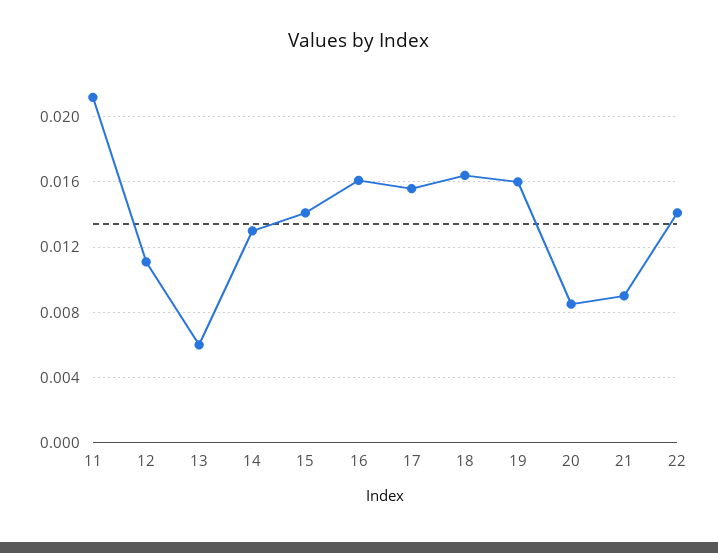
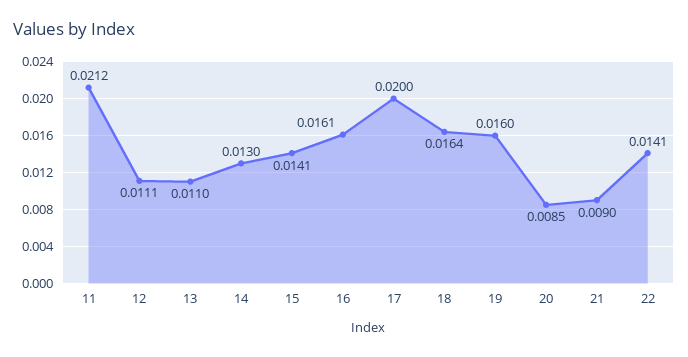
  {
    "11": 0.0212,
    "12": 0.0111,
-   "13": 0.006,
+   "13": 0.011,
    "14": 0.013,
    "15": 0.0141,
    "16": 0.0161,
-   "17": 0.0155,
+   "17": 0.02,
    "18": 0.0164,
    "19": 0.016,
    "20": 0.0085,
    "21": 0.009,
    "22": 0.0141
  }

